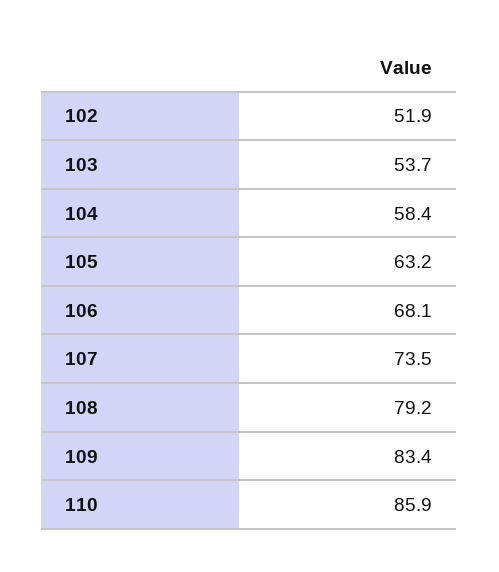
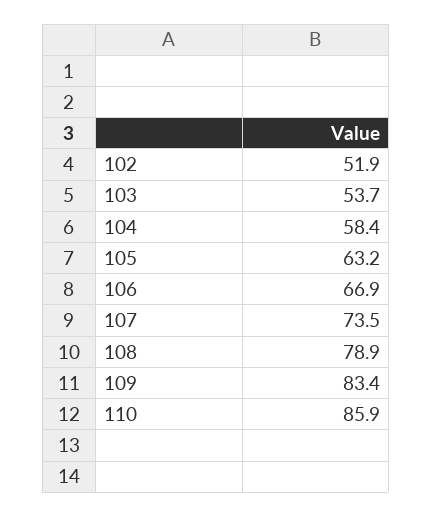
  {
    "102": 51.9,
    "103": 53.7,
    "104": 58.4,
    "105": 63.2,
-   "106": 68.1,
+   "106": 66.9,
    "107": 73.5,
-   "108": 79.2,
+   "108": 78.9,
    "109": 83.4,
    "110": 85.9
  }

